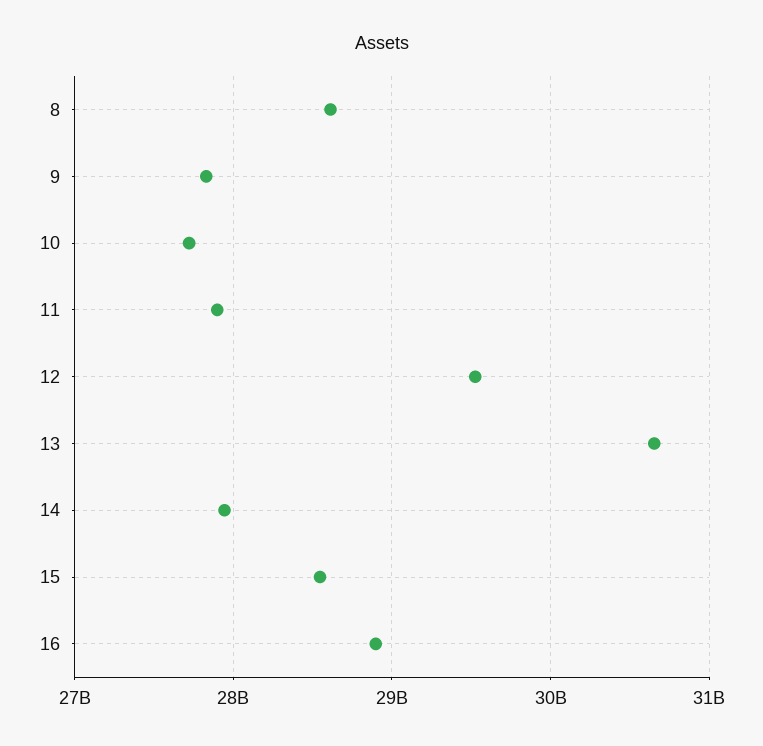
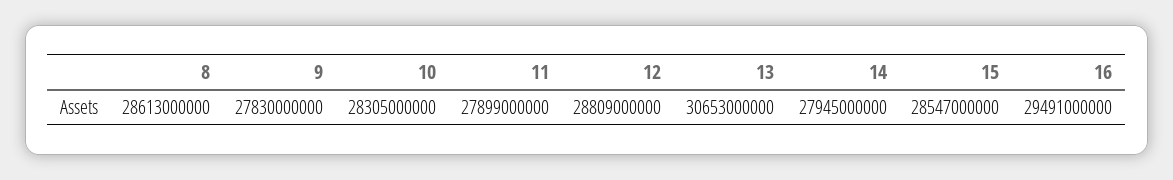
  {
    "8": 28613000000,
    "9": 27830000000,
-   "10": 27700000000,
+   "10": 28305000000,
    "11": 27899000000,
-   "12": 29500000000,
+   "12": 28809000000,
    "13": 30653000000,
    "14": 27945000000,
    "15": 28547000000,
-   "16": 28900000000
+   "16": 29491000000
  }

